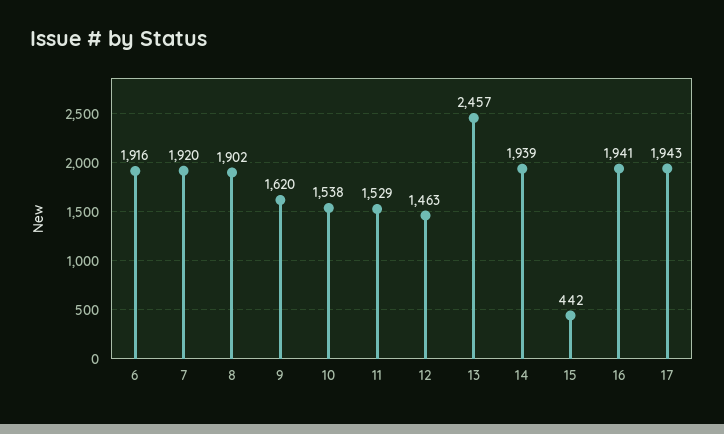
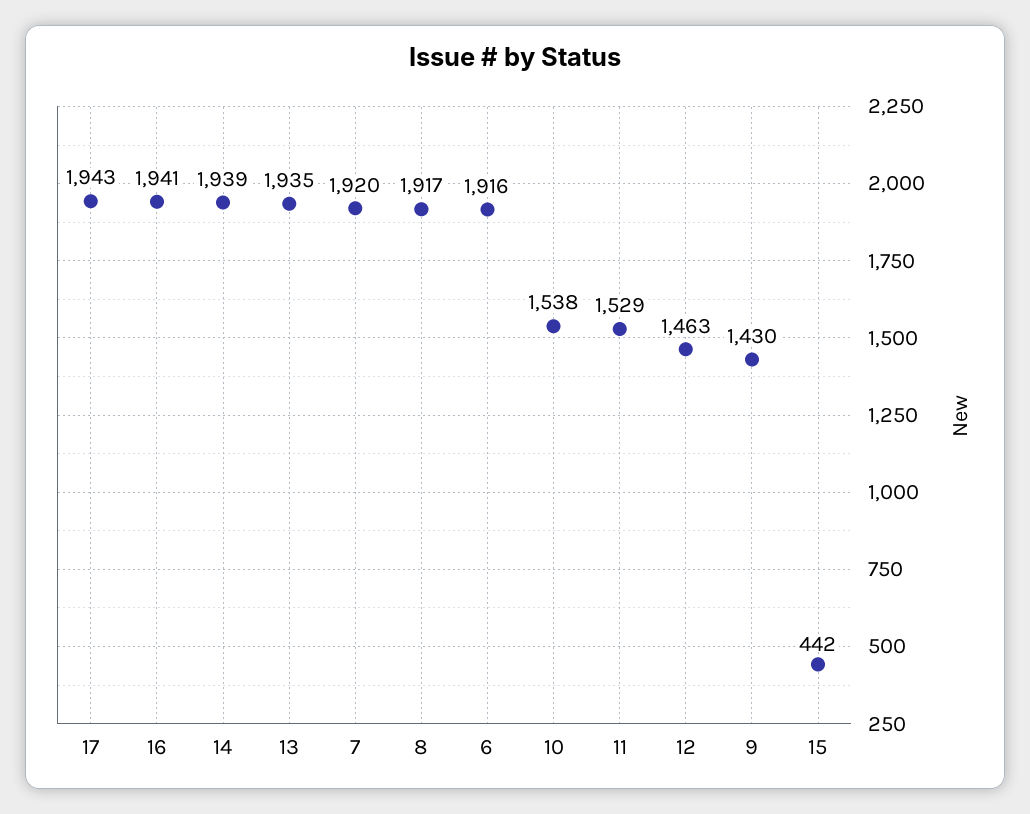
  {
    "6": 1916,
    "7": 1920,
-   "8": 1902,
+   "8": 1917,
-   "9": 1620,
+   "9": 1430,
    "10": 1538,
    "11": 1529,
    "12": 1463,
-   "13": 2457,
+   "13": 1935,
    "14": 1939,
    "15": 442,
    "16": 1941,
    "17": 1943
  }

